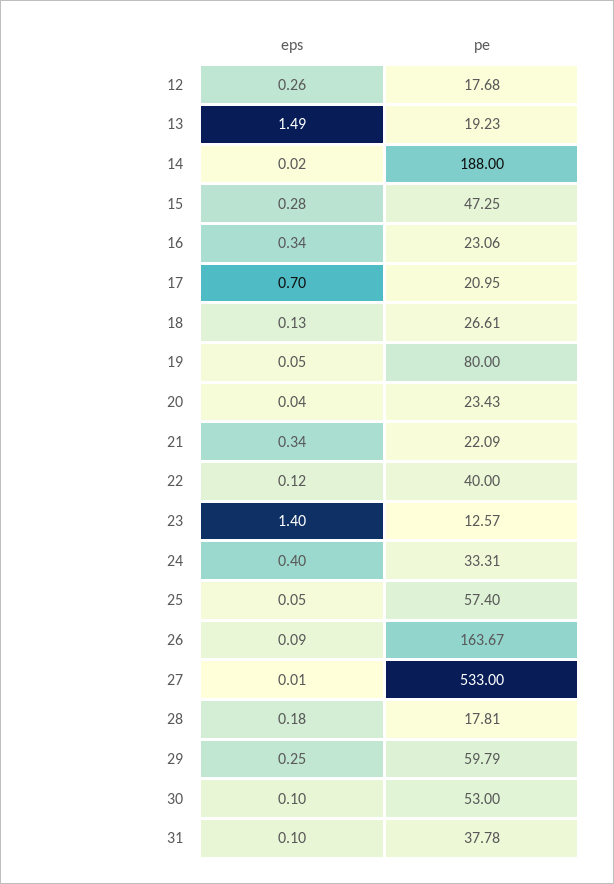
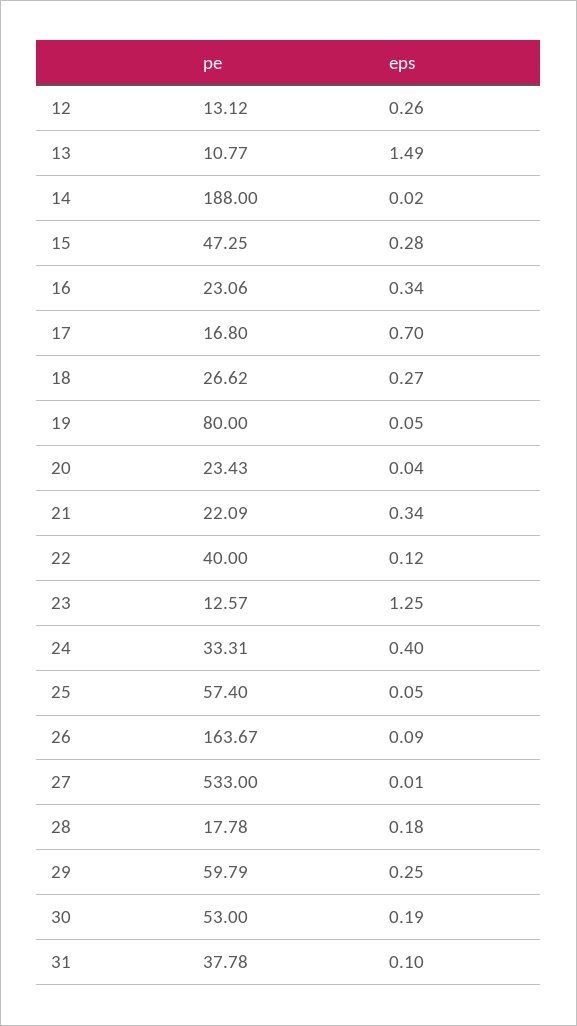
  {
    "eps": {
      "12": 0.26,
      "13": 1.49,
      "14": 0.02,
      "15": 0.28,
      "16": 0.34,
      "17": 0.7,
-     "18": 0.13,
+     "18": 0.27,
      "19": 0.05,
      "20": 0.04,
      "21": 0.34,
      "22": 0.12,
-     "23": 1.4,
+     "23": 1.25,
      "24": 0.4,
      "25": 0.05,
      "26": 0.09,
      "27": 0.01,
      "28": 0.18,
      "29": 0.25,
-     "30": 0.1,
+     "30": 0.19,
      "31": 0.1
    },
    "pe": {
-     "12": 17.68,
+     "12": 13.12,
-     "13": 19.23,
+     "13": 10.77,
      "14": 188,
      "15": 47.25,
      "16": 23.06,
-     "17": 20.95,
+     "17": 16.8,
-     "18": 26.61,
+     "18": 26.62,
      "19": 80,
      "20": 23.43,
      "21": 22.09,
      "22": 40,
      "23": 12.57,
      "24": 33.31,
      "25": 57.4,
      "26": 163.67,
      "27": 533,
-     "28": 17.81,
+     "28": 17.78,
      "29": 59.79,
      "30": 53,
      "31": 37.78
    }
  }

